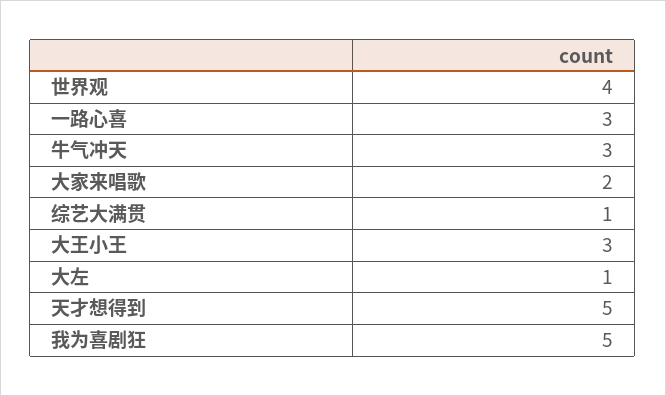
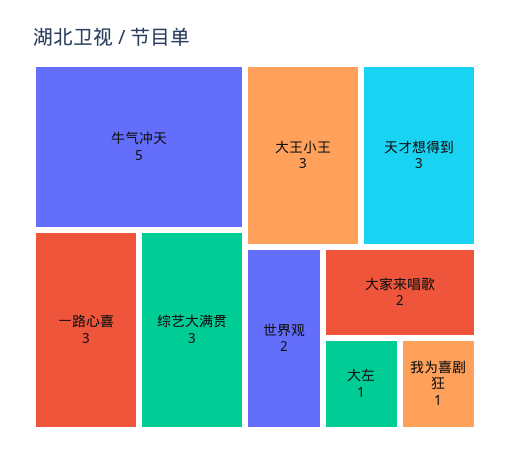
  {
-   "世界观": 4,
+   "世界观": 2,
    "一路心喜": 3,
-   "牛气冲天": 3,
+   "牛气冲天": 5,
    "大家来唱歌": 2,
-   "综艺大满贯": 1,
+   "综艺大满贯": 3,
    "大王小王": 3,
    "大左": 1,
-   "天才想得到": 5,
+   "天才想得到": 3,
-   "我为喜剧狂": 5
+   "我为喜剧狂": 1
  }

